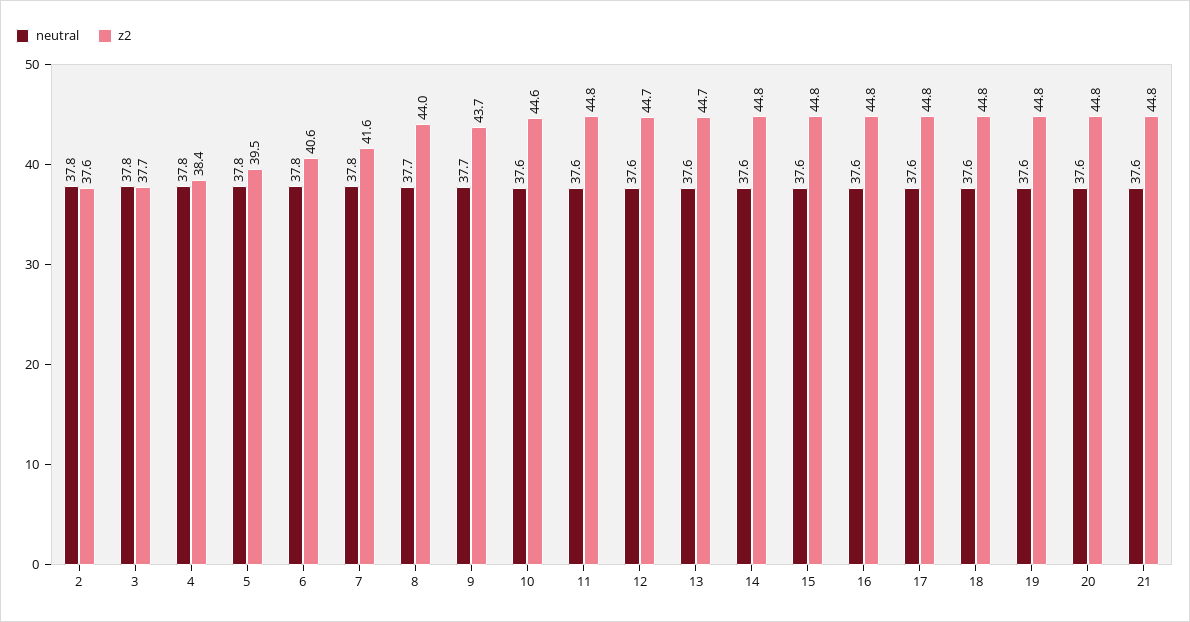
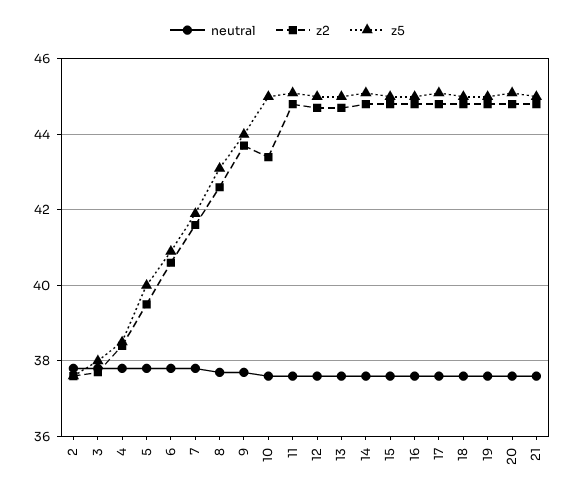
  {
    "neutral": {
      "2": 37.8,
      "3": 37.8,
      "4": 37.8,
      "5": 37.8,
      "6": 37.8,
      "7": 37.8,
      "8": 37.7,
      "9": 37.7,
      "10": 37.6,
      "11": 37.6,
      "12": 37.6,
      "13": 37.6,
      "14": 37.6,
      "15": 37.6,
      "16": 37.6,
      "17": 37.6,
      "18": 37.6,
      "19": 37.6,
      "20": 37.6,
      "21": 37.6
    },
    "z2": {
      "2": 37.6,
      "3": 37.7,
      "4": 38.4,
      "5": 39.5,
      "6": 40.6,
      "7": 41.6,
-     "8": 44,
+     "8": 42.5,
      "9": 43.7,
-     "10": 44.6,
+     "10": 43.5,
      "11": 44.8,
      "12": 44.7,
      "13": 44.7,
      "14": 44.8,
      "15": 44.8,
      "16": 44.8,
      "17": 44.8,
      "18": 44.8,
      "19": 44.8,
      "20": 44.8,
      "21": 44.8
-   }
+   },
+   "z5": {
+     "2": 37.5,
+     "3": 38,
+     "4": 38.5,
+     "5": 40,
+     "6": 41,
+     "7": 42,
+     "8": 43,
+     "9": 44,
+     "10": 45,
+     "11": 45,
+     "12": 45,
+     "13": 45,
+     "14": 45,
+     "15": 45,
+     "16": 45,
+     "17": 45,
+     "18": 45,
+     "19": 45,
+     "20": 45,
+     "21": 45
+   }
  }

